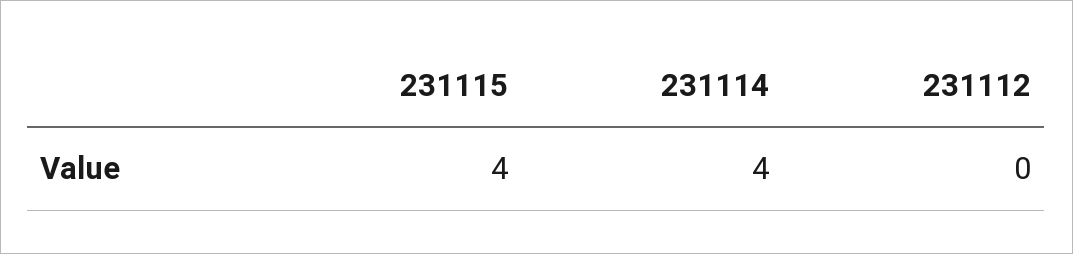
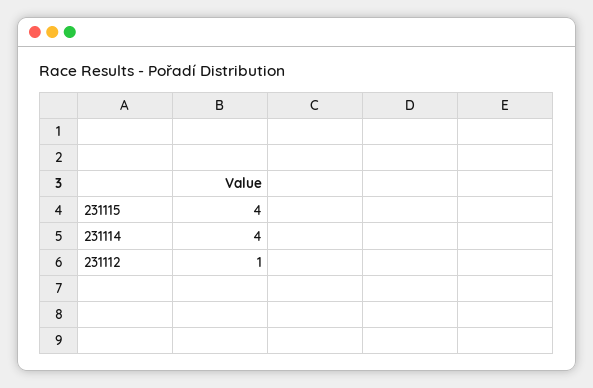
  {
    "231115": 4,
    "231114": 4,
-   "231112": 0
+   "231112": 1
  }

